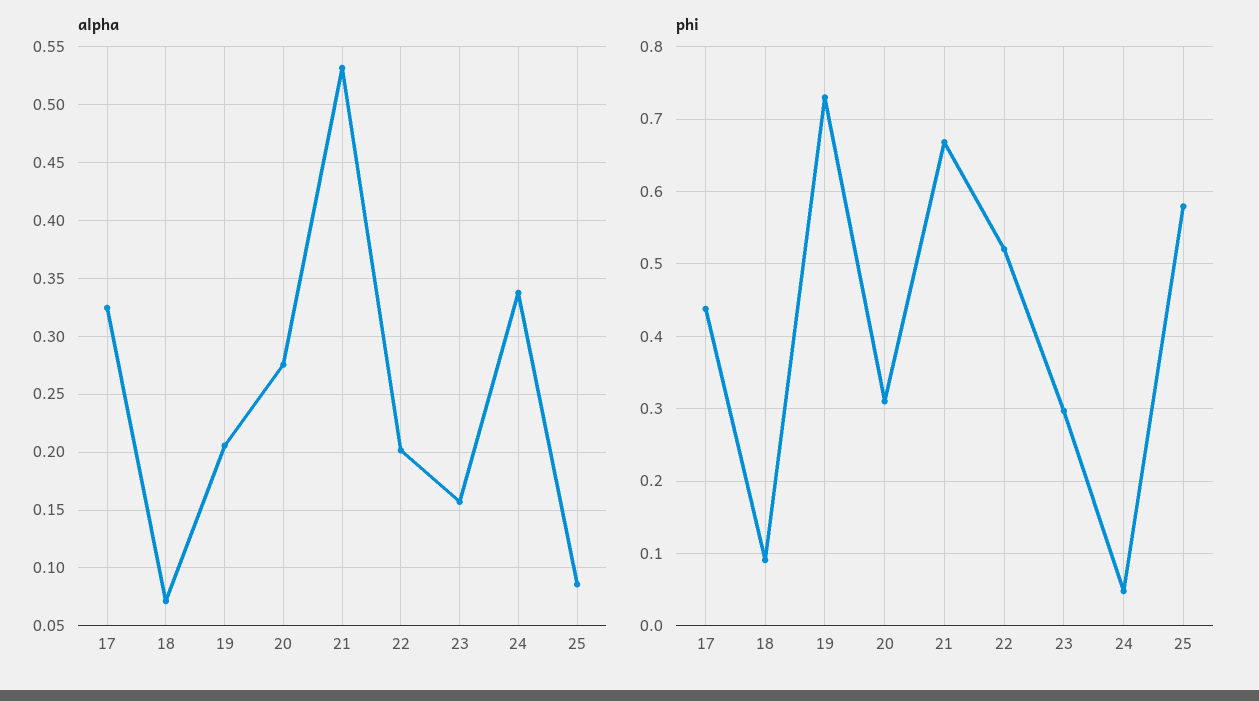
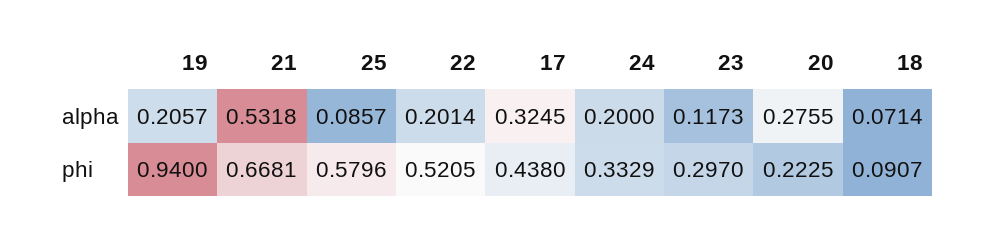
  {
    "alpha": {
      "17": 0.3245,
      "18": 0.0714,
      "19": 0.2057,
      "20": 0.2755,
      "21": 0.5318,
      "22": 0.2014,
-     "23": 0.16,
+     "23": 0.1173,
-     "24": 0.34,
+     "24": 0.2,
      "25": 0.0857
    },
    "phi": {
      "17": 0.438,
      "18": 0.0907,
-     "19": 0.73,
+     "19": 0.94,
-     "20": 0.31,
+     "20": 0.2225,
      "21": 0.6681,
      "22": 0.5205,
      "23": 0.297,
-     "24": 0.05,
+     "24": 0.3329,
      "25": 0.5796
    }
  }

